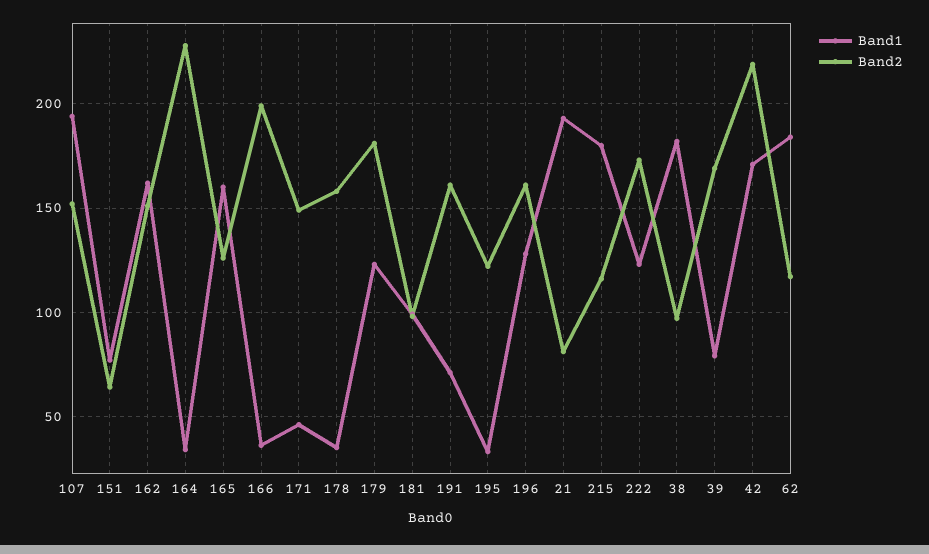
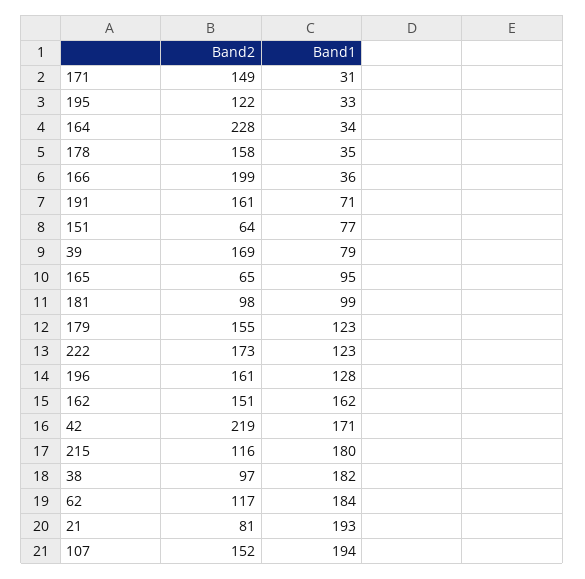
  {
    "Band1": {
      "107": 194,
      "151": 77,
      "162": 162,
      "164": 34,
-     "165": 160,
+     "165": 95,
      "166": 36,
-     "171": 45,
+     "171": 31,
      "178": 35,
      "179": 123,
      "181": 99,
      "191": 71,
      "195": 33,
      "196": 128,
      "21": 193,
      "215": 180,
      "222": 123,
      "38": 182,
      "39": 79,
      "42": 171,
      "62": 184
    },
    "Band2": {
      "107": 152,
      "151": 64,
      "162": 151,
      "164": 228,
-     "165": 125,
+     "165": 65,
      "166": 199,
      "171": 149,
      "178": 158,
-     "179": 180,
+     "179": 155,
      "181": 98,
      "191": 161,
      "195": 122,
      "196": 161,
      "21": 81,
      "215": 116,
      "222": 173,
      "38": 97,
      "39": 169,
      "42": 219,
      "62": 117
    }
  }

